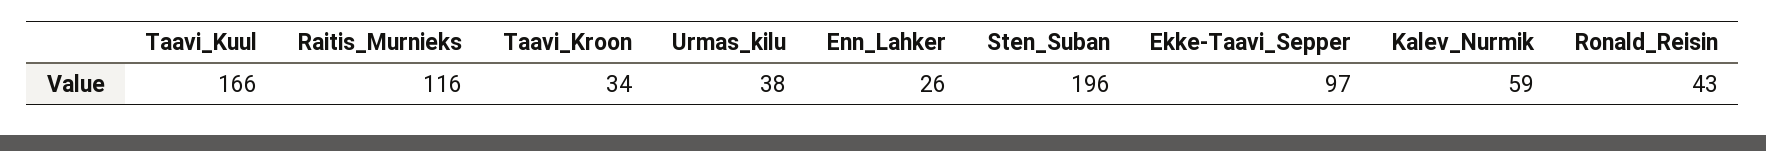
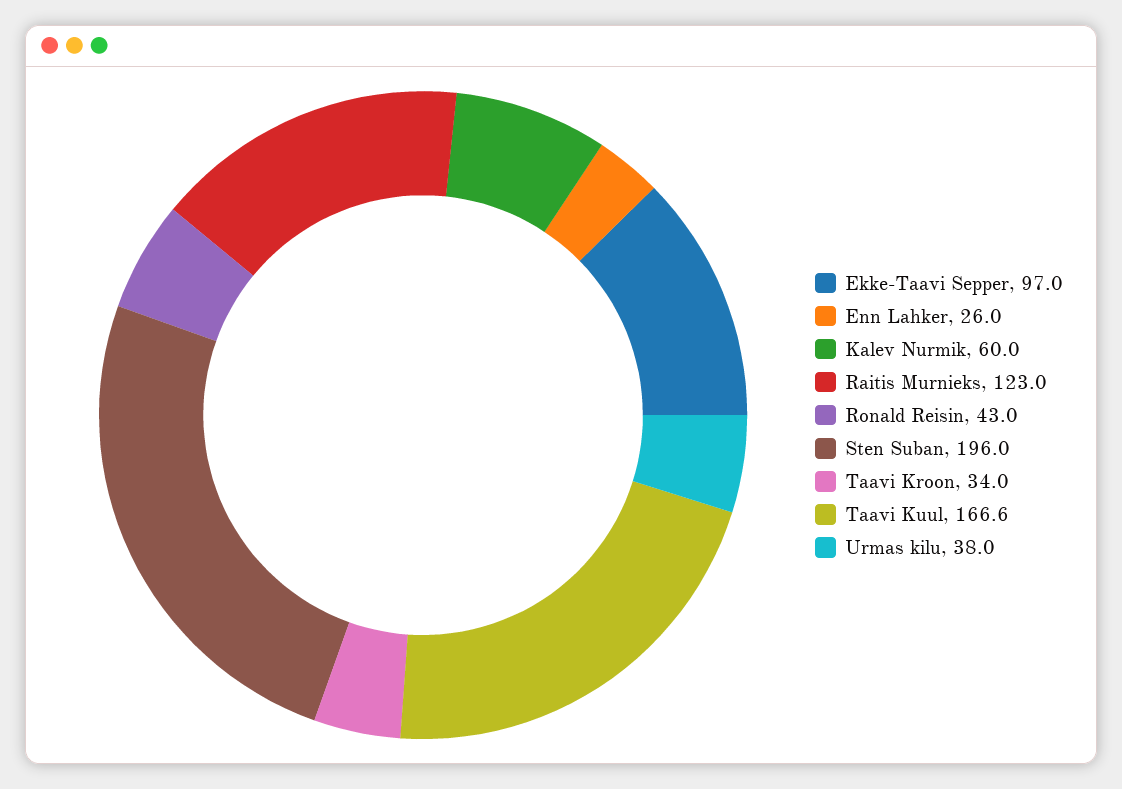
  {
-   "Taavi_Kuul": 166,
+   "Taavi_Kuul": 166.6,
-   "Raitis_Murnieks": 116,
+   "Raitis_Murnieks": 123,
    "Taavi_Kroon": 34,
    "Urmas_kilu": 38,
    "Enn_Lahker": 26,
    "Sten_Suban": 196,
    "Ekke-Taavi_Sepper": 97,
-   "Kalev_Nurmik": 59,
+   "Kalev_Nurmik": 60,
    "Ronald_Reisin": 43
  }

